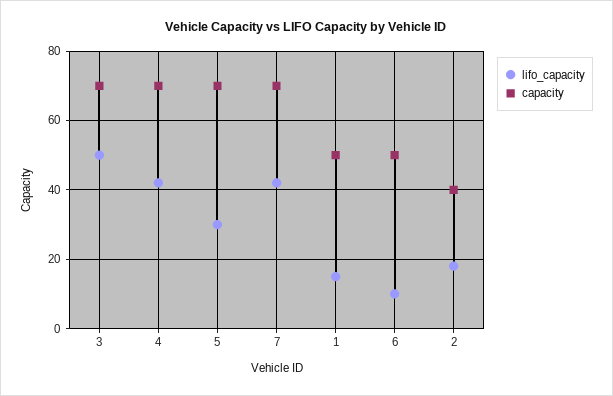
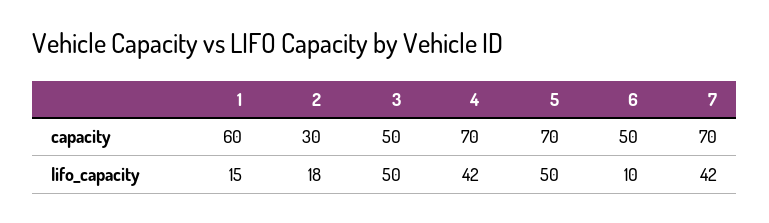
  {
    "lifo_capacity": {
      "3": 50,
      "4": 42,
-     "5": 30,
+     "5": 50,
      "7": 42,
      "1": 15,
      "6": 10,
      "2": 18
    },
    "capacity": {
-     "3": 70,
+     "3": 50,
      "4": 70,
      "5": 70,
      "7": 70,
-     "1": 50,
+     "1": 60,
      "6": 50,
-     "2": 40
+     "2": 30
    }
  }

